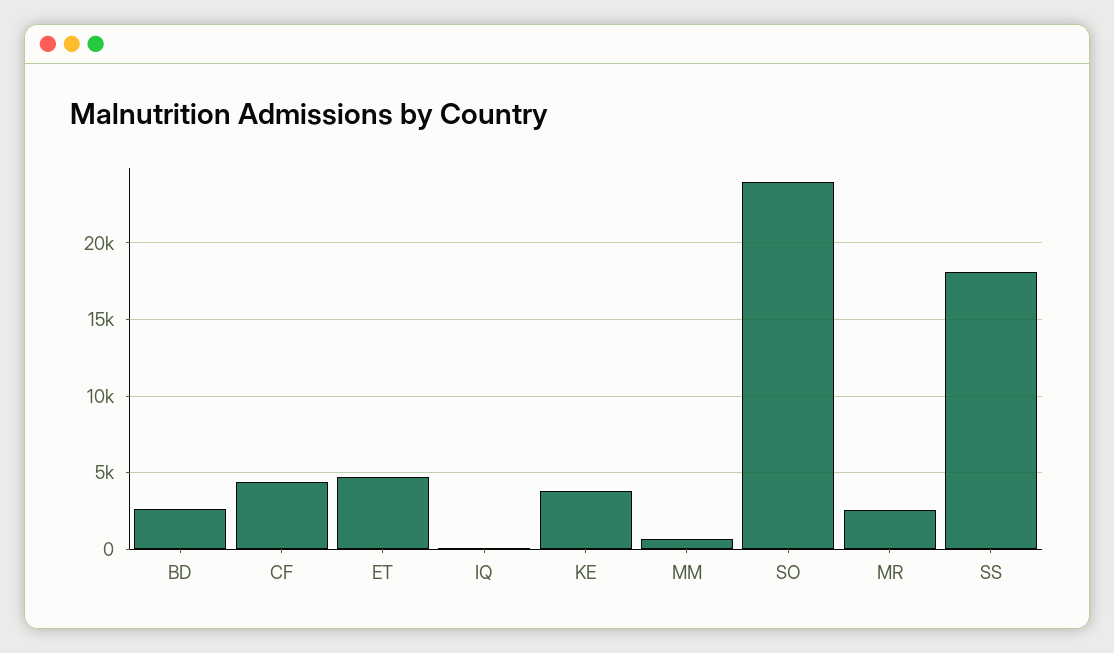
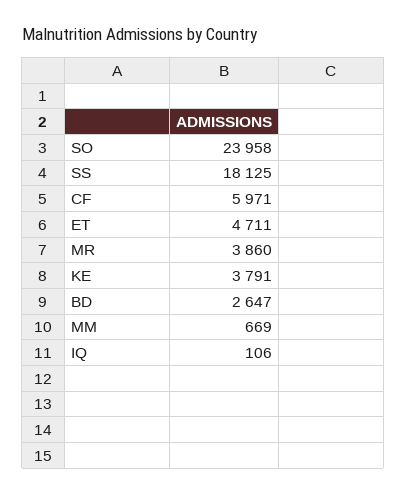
  {
    "BD": 2647,
-   "CF": 4500,
+   "CF": 5971,
    "ET": 4711,
    "IQ": 106,
    "KE": 3791,
    "MM": 669,
    "SO": 23958,
-   "MR": 2500,
+   "MR": 3860,
    "SS": 18125
  }

